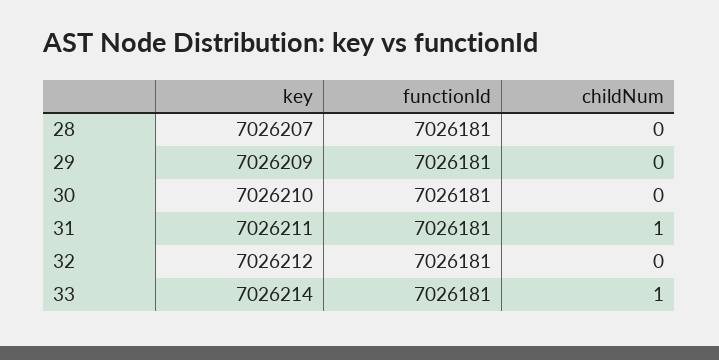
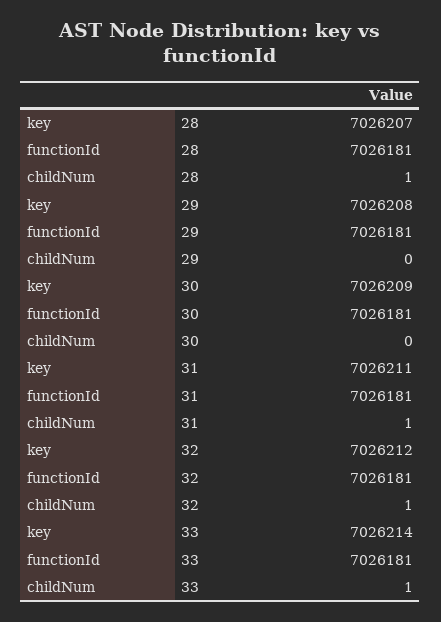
  {
    "key": {
      "28": 7026207,
-     "29": 7026209,
+     "29": 7026208,
-     "30": 7026210,
+     "30": 7026209,
      "31": 7026211,
      "32": 7026212,
      "33": 7026214
    },
    "functionId": {
      "28": 7026181,
      "29": 7026181,
      "30": 7026181,
      "31": 7026181,
      "32": 7026181,
      "33": 7026181
    },
    "childNum": {
-     "28": 0,
+     "28": 1,
      "29": 0,
      "30": 0,
      "31": 1,
-     "32": 0,
+     "32": 1,
      "33": 1
    }
  }

